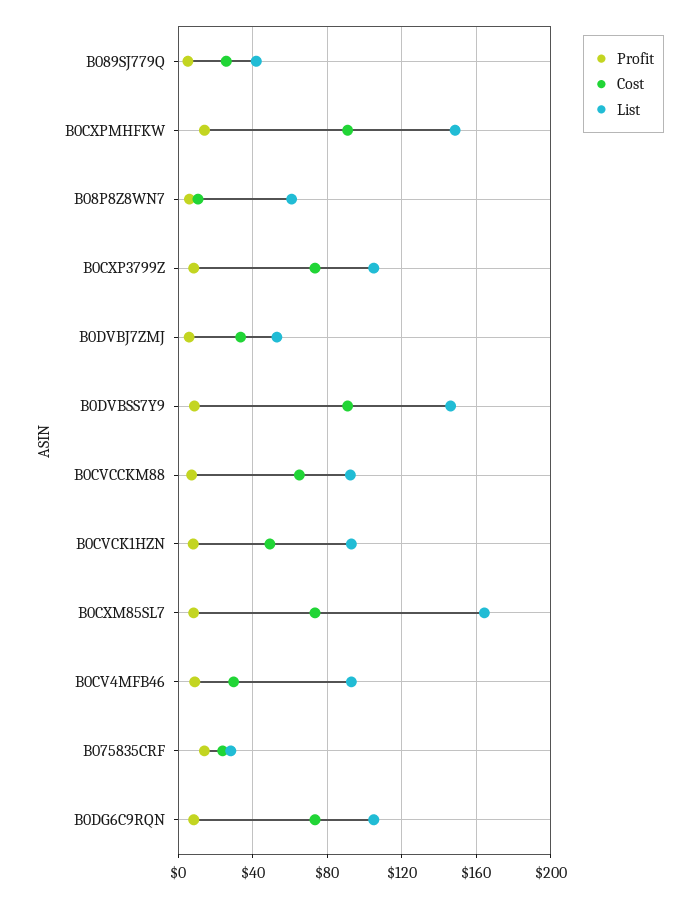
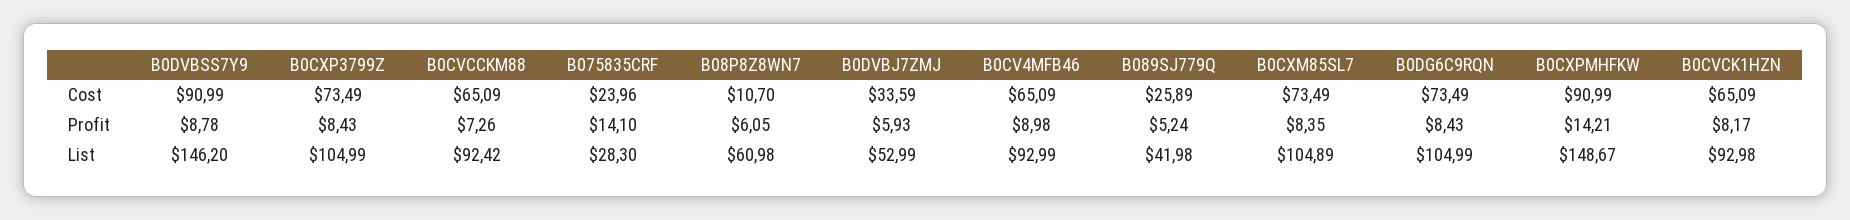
  {
    "Profit": {
      "B089SJ779Q": 5.24,
      "B0CXPMHFKW": 14.21,
      "B08P8Z8WN7": 6.05,
      "B0CXP3799Z": 8.43,
      "B0DVBJ7ZMJ": 5.93,
      "B0DVBSS7Y9": 8.78,
      "B0CVCCKM88": 7.26,
      "B0CVCK1HZN": 8.17,
      "B0CXM85SL7": 8.35,
      "B0CV4MFB46": 8.98,
      "B075835CRF": 14.1,
      "B0DG6C9RQN": 8.43
    },
    "Cost": {
      "B089SJ779Q": 25.89,
      "B0CXPMHFKW": 90.99,
      "B08P8Z8WN7": 10.7,
      "B0CXP3799Z": 73.49,
      "B0DVBJ7ZMJ": 33.59,
      "B0DVBSS7Y9": 90.99,
      "B0CVCCKM88": 65.09,
-     "B0CVCK1HZN": 50,
+     "B0CVCK1HZN": 65.09,
      "B0CXM85SL7": 73.49,
-     "B0CV4MFB46": 30,
+     "B0CV4MFB46": 65.09,
      "B075835CRF": 23.96,
      "B0DG6C9RQN": 73.49
    },
    "List": {
      "B089SJ779Q": 41.98,
      "B0CXPMHFKW": 148.67,
      "B08P8Z8WN7": 60.98,
      "B0CXP3799Z": 104.99,
      "B0DVBJ7ZMJ": 52.99,
      "B0DVBSS7Y9": 146.2,
      "B0CVCCKM88": 92.42,
      "B0CVCK1HZN": 92.98,
-     "B0CXM85SL7": 165,
+     "B0CXM85SL7": 104.89,
      "B0CV4MFB46": 92.99,
      "B075835CRF": 28.3,
      "B0DG6C9RQN": 104.99
    }
  }

